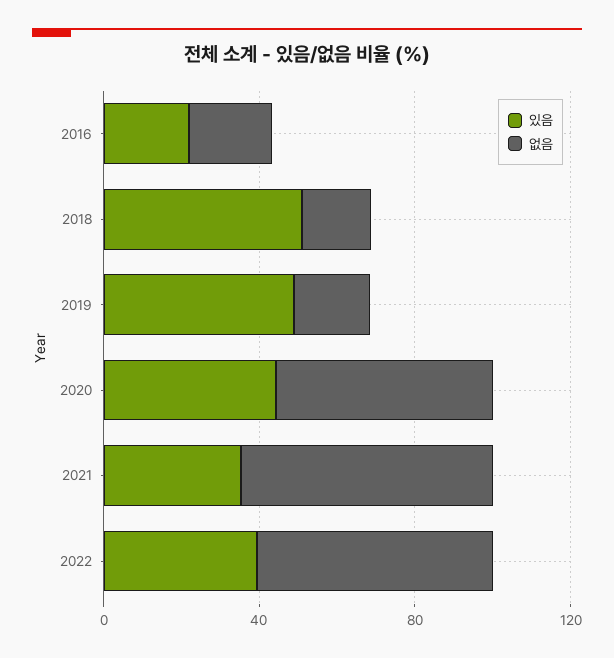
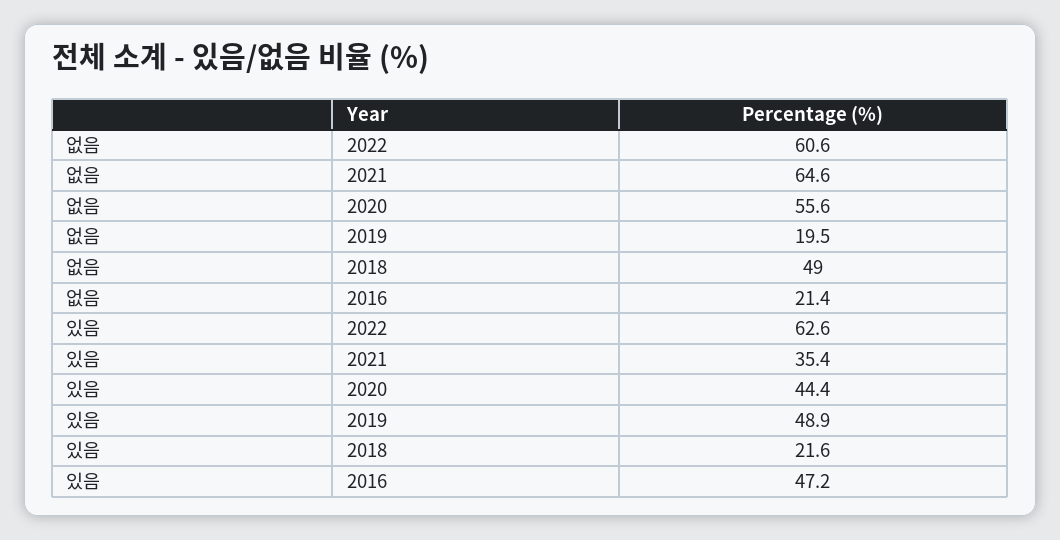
  {
    "있음": {
-     "2016": 20,
+     "2016": 47.2,
-     "2018": 50,
+     "2018": 21.6,
      "2019": 48.9,
      "2020": 44.4,
      "2021": 35.4,
-     "2022": 40
+     "2022": 62.6
    },
    "없음": {
      "2016": 21.4,
-     "2018": 20,
+     "2018": 49,
      "2019": 19.5,
      "2020": 55.6,
      "2021": 64.6,
      "2022": 60.6
    }
  }

